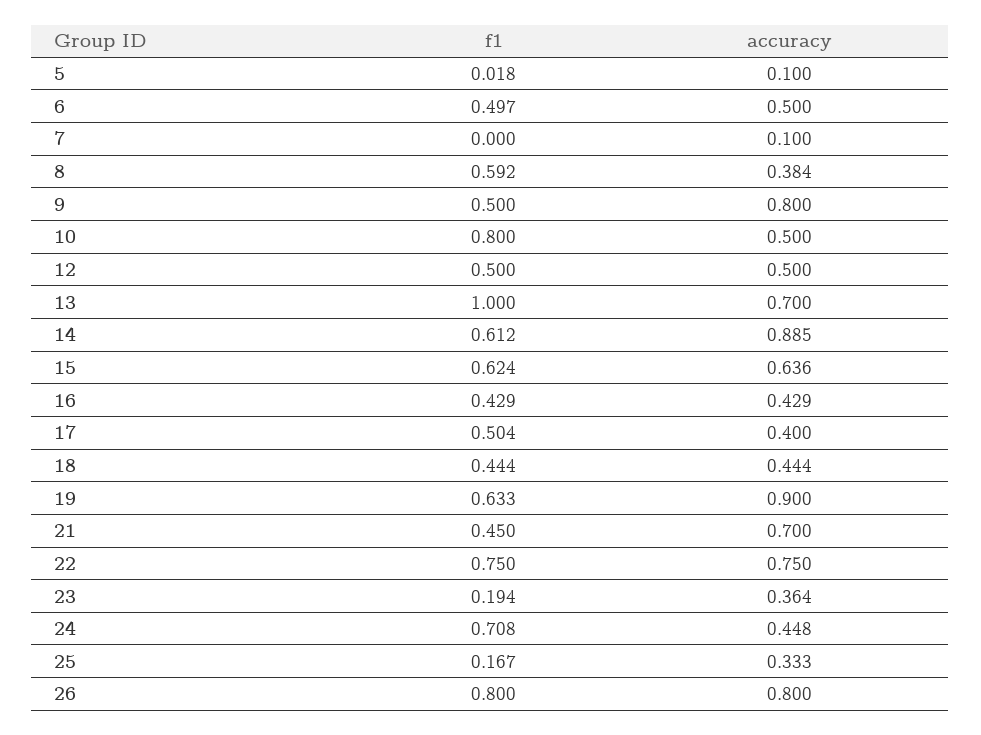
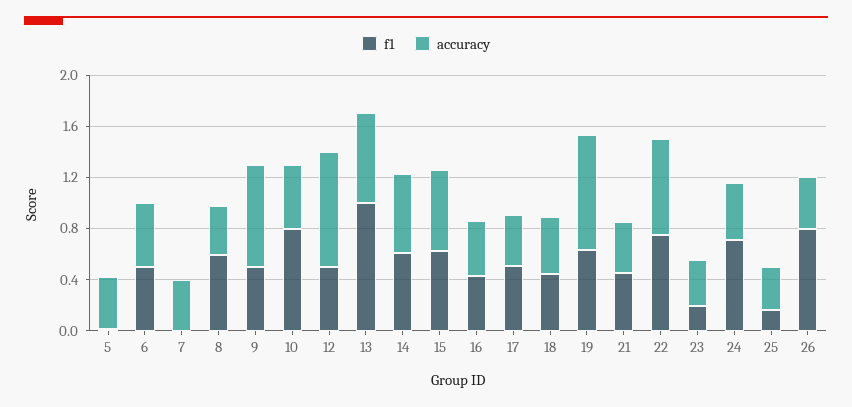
  {
    "f1": {
      "5": 0.018,
      "6": 0.497,
      "7": 0,
      "8": 0.592,
      "9": 0.5,
      "10": 0.8,
      "12": 0.5,
      "13": 1,
      "14": 0.612,
      "15": 0.624,
      "16": 0.429,
      "17": 0.504,
      "18": 0.444,
      "19": 0.633,
      "21": 0.45,
      "22": 0.75,
      "23": 0.194,
      "24": 0.708,
      "25": 0.167,
      "26": 0.8
    },
    "accuracy": {
-     "5": 0.1,
+     "5": 0.4,
      "6": 0.5,
-     "7": 0.1,
+     "7": 0.4,
      "8": 0.384,
      "9": 0.8,
      "10": 0.5,
-     "12": 0.5,
+     "12": 0.9,
      "13": 0.7,
-     "14": 0.885,
+     "14": 0.6,
      "15": 0.636,
      "16": 0.429,
      "17": 0.4,
      "18": 0.444,
      "19": 0.9,
-     "21": 0.7,
+     "21": 0.4,
      "22": 0.75,
      "23": 0.364,
      "24": 0.448,
      "25": 0.333,
-     "26": 0.8
+     "26": 0.4
    }
  }

